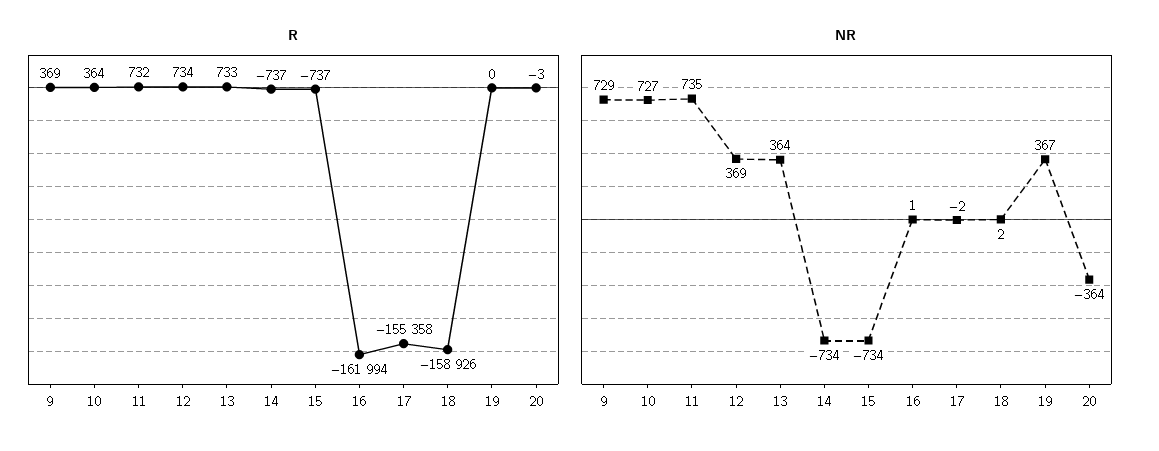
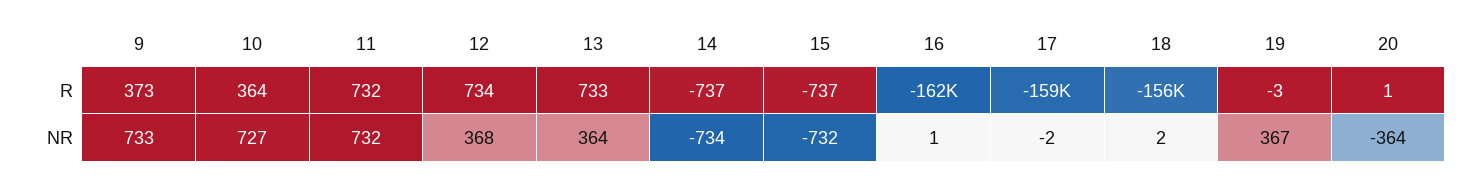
  {
    "R": {
-     "9": 369,
+     "9": 373,
      "10": 364,
      "11": 732,
      "12": 734,
      "13": 733,
      "14": -737,
      "15": -737,
      "16": -161994,
-     "17": -155358,
+     "17": -159000,
-     "18": -158926,
+     "18": -156000,
-     "19": 0,
+     "19": -3,
-     "20": -3
+     "20": 1
    },
    "NR": {
-     "9": 729,
+     "9": 733,
      "10": 727,
-     "11": 735,
+     "11": 732,
-     "12": 369,
+     "12": 368,
      "13": 364,
      "14": -734,
-     "15": -734,
+     "15": -732,
      "16": 1,
      "17": -2,
      "18": 2,
      "19": 367,
      "20": -364
    }
  }

